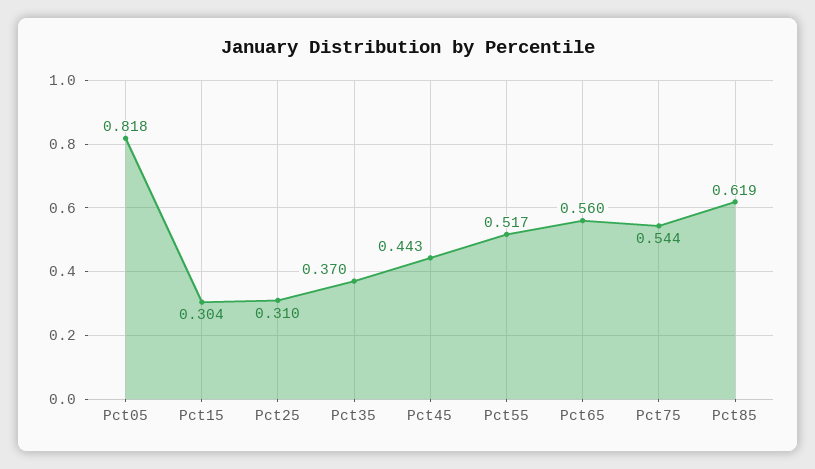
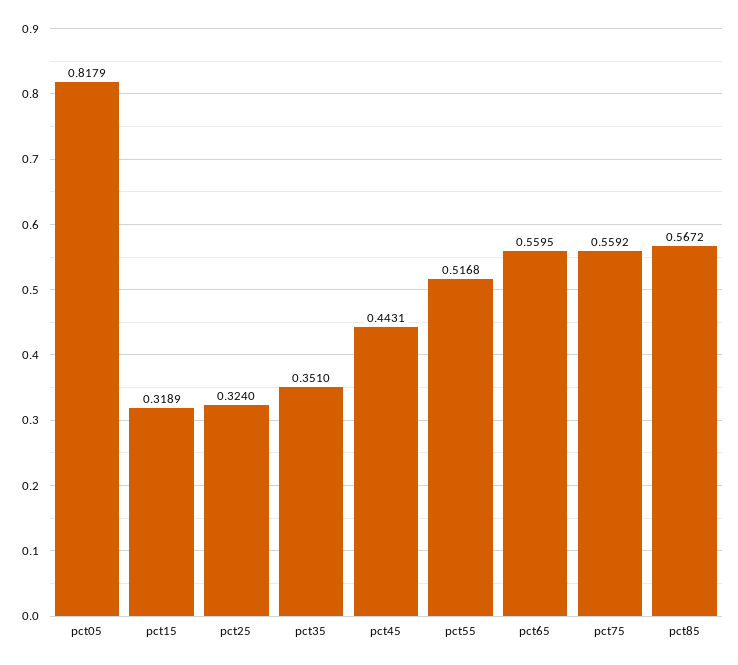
  {
    "Pct05": 0.8179,
-   "Pct15": 0.304,
+   "Pct15": 0.3189,
-   "Pct25": 0.31,
+   "Pct25": 0.324,
-   "Pct35": 0.37,
+   "Pct35": 0.351,
    "Pct45": 0.4431,
    "Pct55": 0.5168,
    "Pct65": 0.5595,
-   "Pct75": 0.544,
+   "Pct75": 0.5592,
-   "Pct85": 0.619
+   "Pct85": 0.5672
  }

